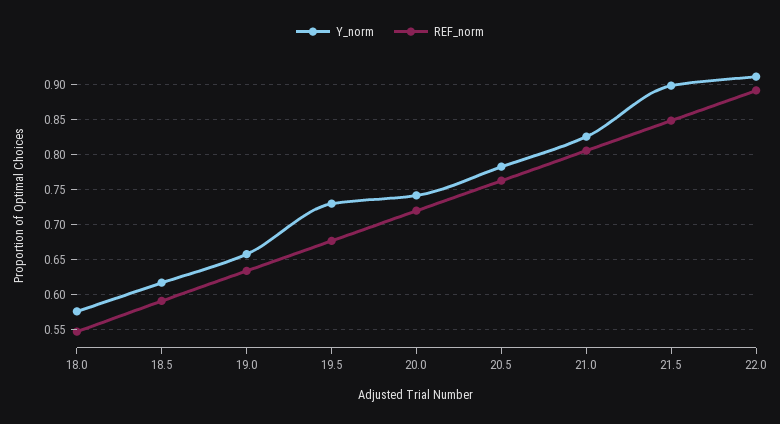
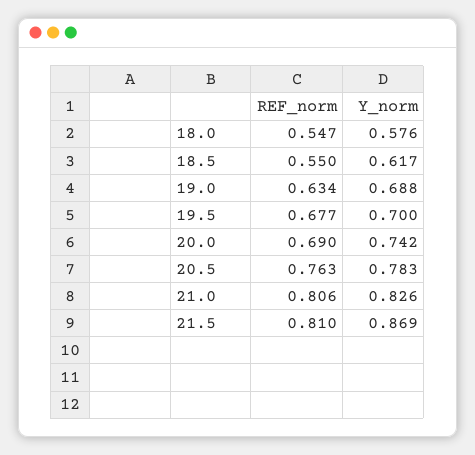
  {
    "Y_norm": {
      "18.0": 0.576,
      "18.5": 0.617,
-     "19.0": 0.66,
+     "19.0": 0.688,
-     "19.5": 0.73,
+     "19.5": 0.7,
      "20.0": 0.742,
      "20.5": 0.783,
      "21.0": 0.826,
-     "21.5": 0.9,
+     "21.5": 0.869
-     "22.0": 0.91
    },
    "REF_norm": {
      "18.0": 0.547,
-     "18.5": 0.59,
+     "18.5": 0.55,
      "19.0": 0.634,
      "19.5": 0.677,
-     "20.0": 0.72,
+     "20.0": 0.69,
      "20.5": 0.763,
      "21.0": 0.806,
-     "21.5": 0.85,
+     "21.5": 0.81
-     "22.0": 0.89
    }
  }

